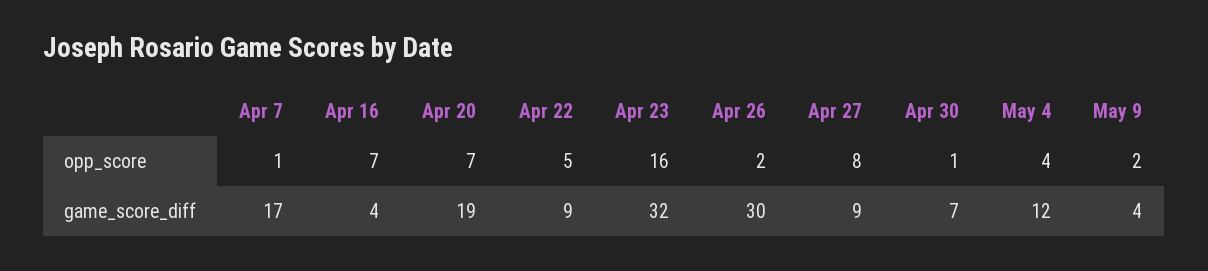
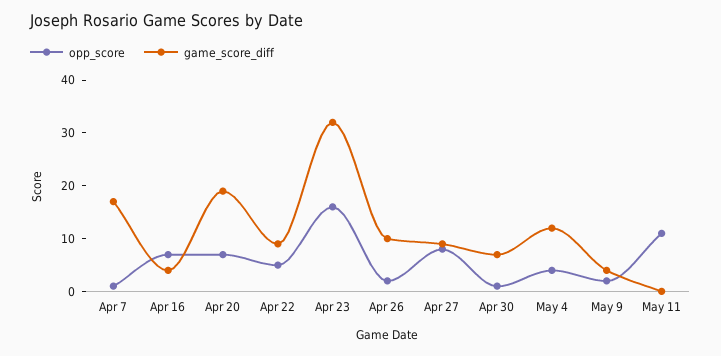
  {
    "opp_score": {
      "Apr 7": 1,
      "Apr 16": 7,
      "Apr 20": 7,
      "Apr 22": 5,
      "Apr 23": 16,
      "Apr 26": 2,
      "Apr 27": 8,
      "Apr 30": 1,
      "May 4": 4,
-     "May 9": 2
+     "May 9": 2,
+     "May 11": 10
    },
    "game_score_diff": {
      "Apr 7": 17,
      "Apr 16": 4,
      "Apr 20": 19,
      "Apr 22": 9,
      "Apr 23": 32,
-     "Apr 26": 30,
+     "Apr 26": 10,
      "Apr 27": 9,
      "Apr 30": 7,
      "May 4": 12,
-     "May 9": 4
+     "May 9": 4,
+     "May 11": 0
    }
  }

